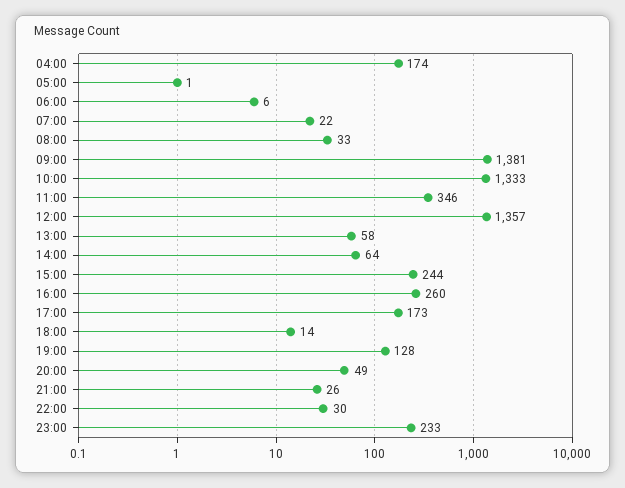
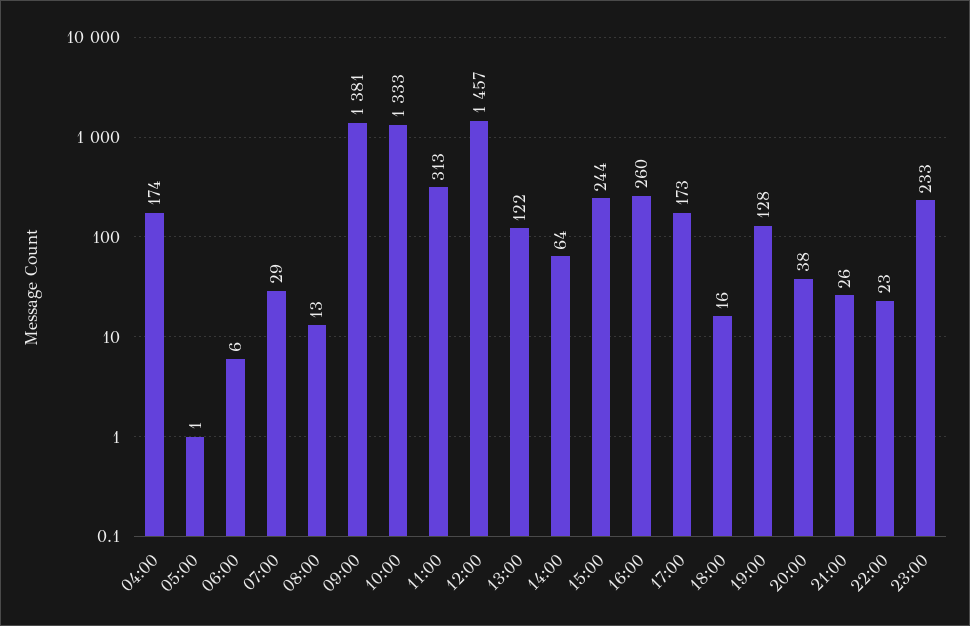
  {
    "04:00": 174,
    "05:00": 1,
    "06:00": 6,
-   "07:00": 22,
+   "07:00": 29,
-   "08:00": 33,
+   "08:00": 13,
    "09:00": 1381,
    "10:00": 1333,
-   "11:00": 346,
+   "11:00": 313,
-   "12:00": 1357,
+   "12:00": 1457,
-   "13:00": 58,
+   "13:00": 122,
    "14:00": 64,
    "15:00": 244,
    "16:00": 260,
    "17:00": 173,
-   "18:00": 14,
+   "18:00": 16,
    "19:00": 128,
-   "20:00": 49,
+   "20:00": 38,
    "21:00": 26,
-   "22:00": 30,
+   "22:00": 23,
    "23:00": 233
  }

